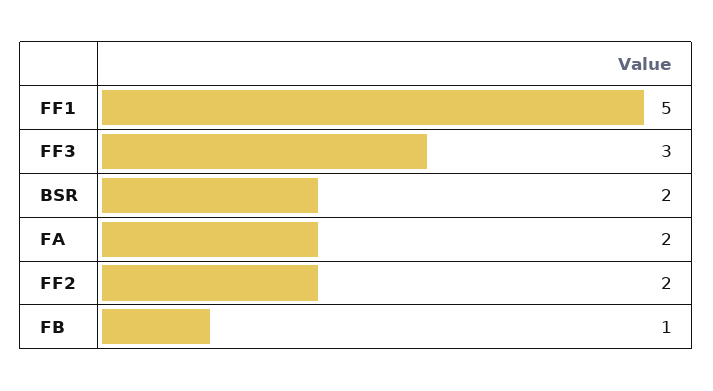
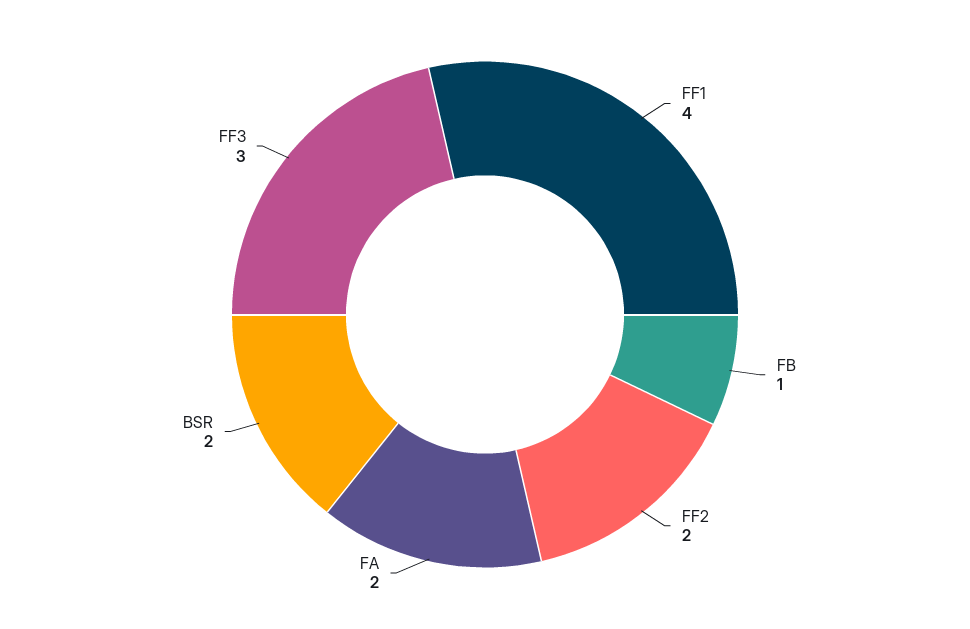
  {
-   "FF1": 5,
+   "FF1": 4,
    "FF3": 3,
    "BSR": 2,
    "FA": 2,
    "FF2": 2,
    "FB": 1
  }

